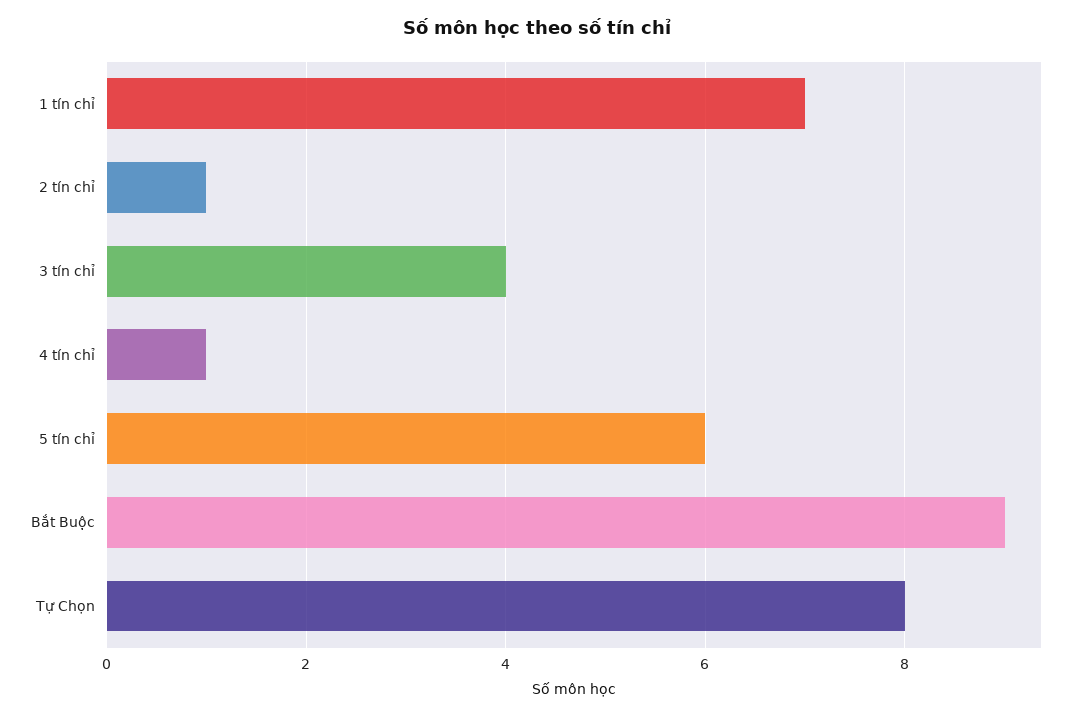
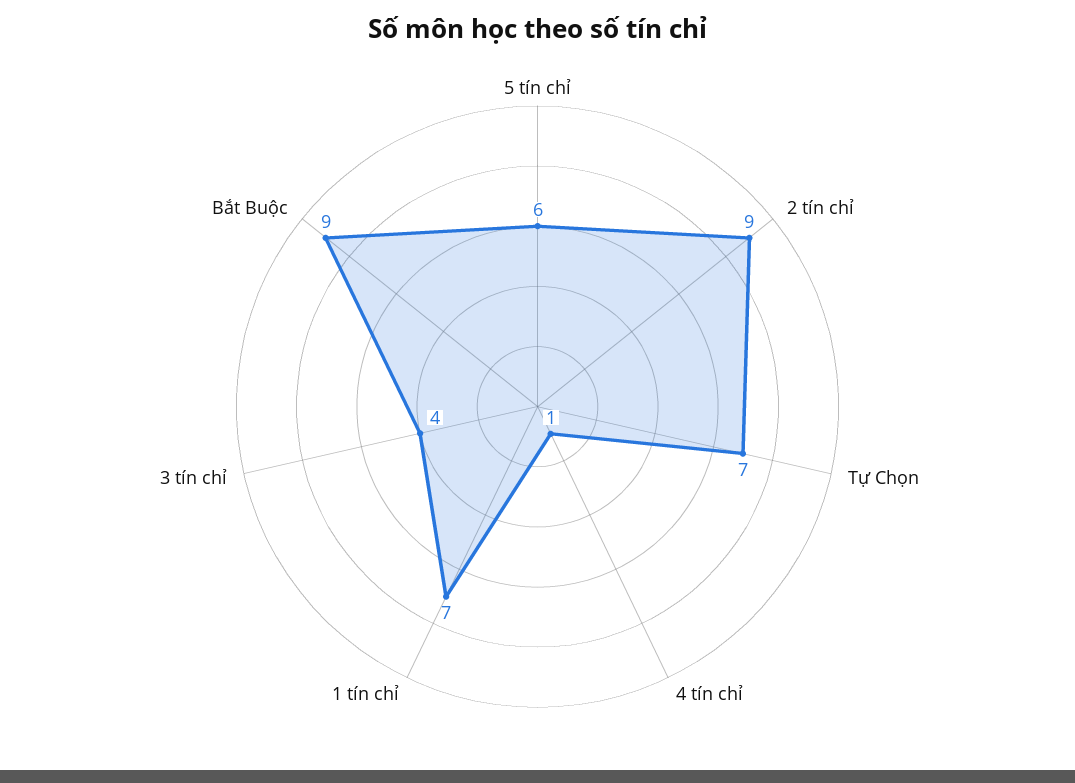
  {
    "1 tín chỉ": 7,
-   "2 tín chỉ": 1,
+   "2 tín chỉ": 9,
    "3 tín chỉ": 4,
    "4 tín chỉ": 1,
    "5 tín chỉ": 6,
    "Bắt Buộc": 9,
-   "Tự Chọn": 8
+   "Tự Chọn": 7
  }

